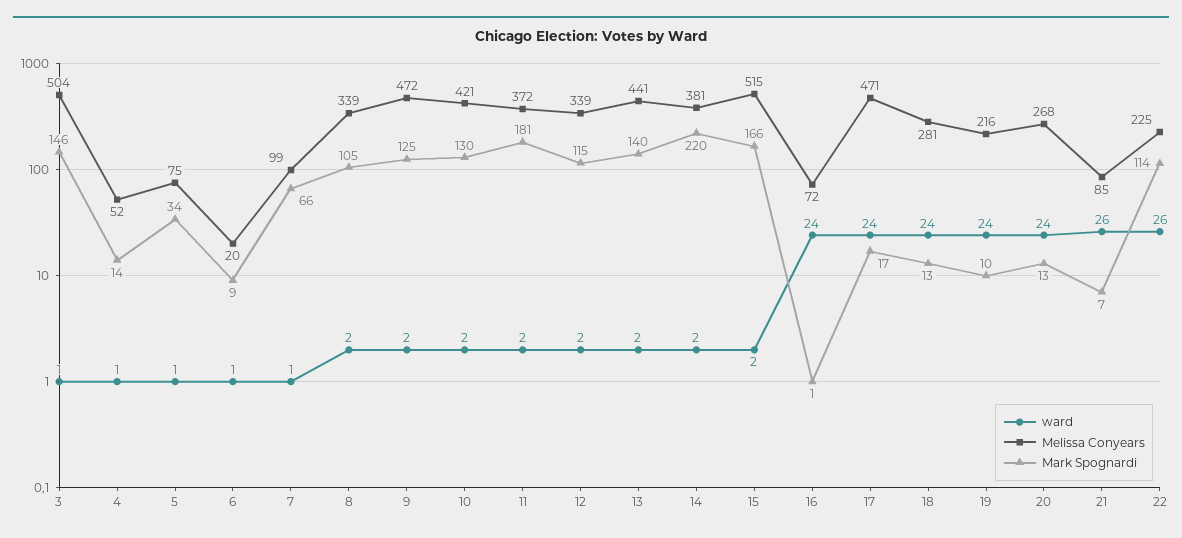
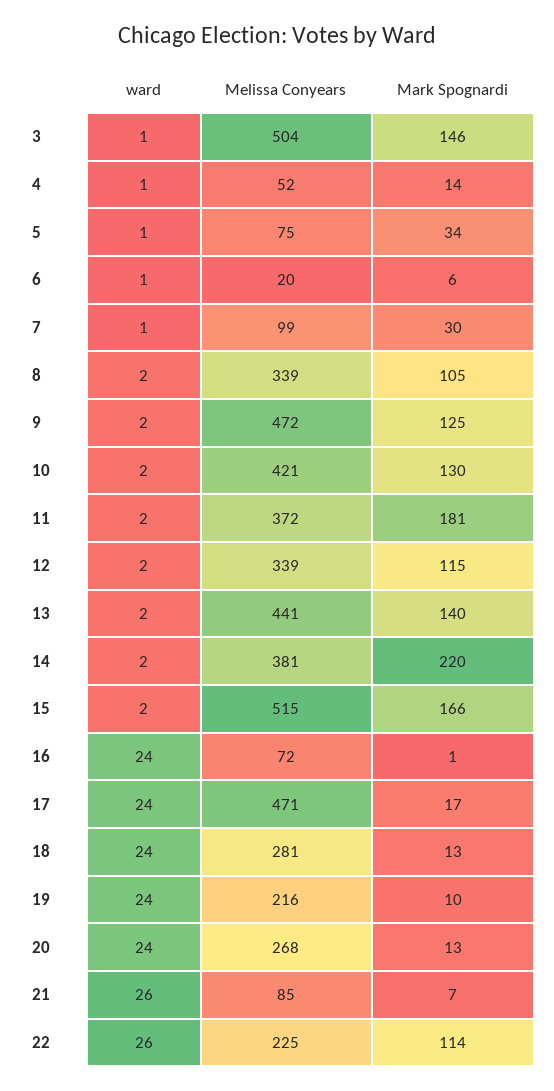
  {
    "ward": {
      "3": 1,
      "4": 1,
      "5": 1,
      "6": 1,
      "7": 1,
      "8": 2,
      "9": 2,
      "10": 2,
      "11": 2,
      "12": 2,
      "13": 2,
      "14": 2,
      "15": 2,
      "16": 24,
      "17": 24,
      "18": 24,
      "19": 24,
      "20": 24,
      "21": 26,
      "22": 26
    },
    "Melissa Conyears": {
      "3": 504,
      "4": 52,
      "5": 75,
      "6": 20,
      "7": 99,
      "8": 339,
      "9": 472,
      "10": 421,
      "11": 372,
      "12": 339,
      "13": 441,
      "14": 381,
      "15": 515,
      "16": 72,
      "17": 471,
      "18": 281,
      "19": 216,
      "20": 268,
      "21": 85,
      "22": 225
    },
    "Mark Spognardi": {
      "3": 146,
      "4": 14,
      "5": 34,
-     "6": 9,
+     "6": 6,
-     "7": 66,
+     "7": 30,
      "8": 105,
      "9": 125,
      "10": 130,
      "11": 181,
      "12": 115,
      "13": 140,
      "14": 220,
      "15": 166,
      "16": 1,
      "17": 17,
      "18": 13,
      "19": 10,
      "20": 13,
      "21": 7,
      "22": 114
    }
  }

